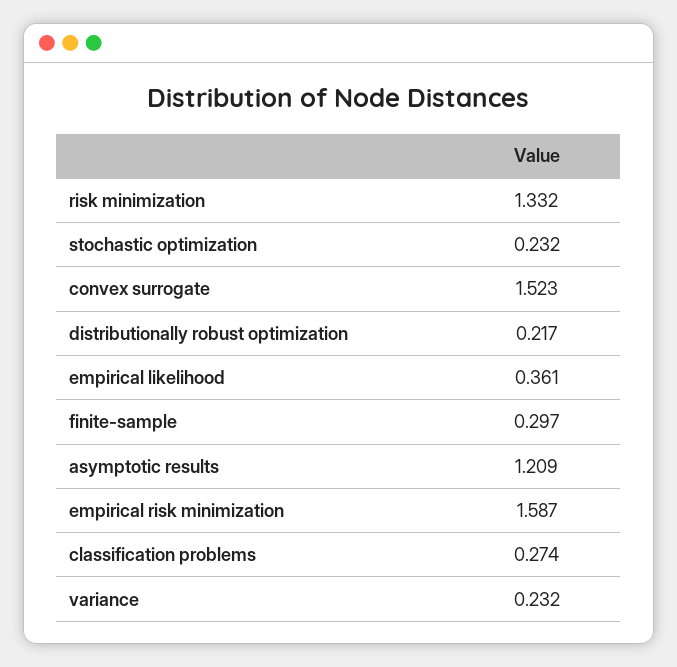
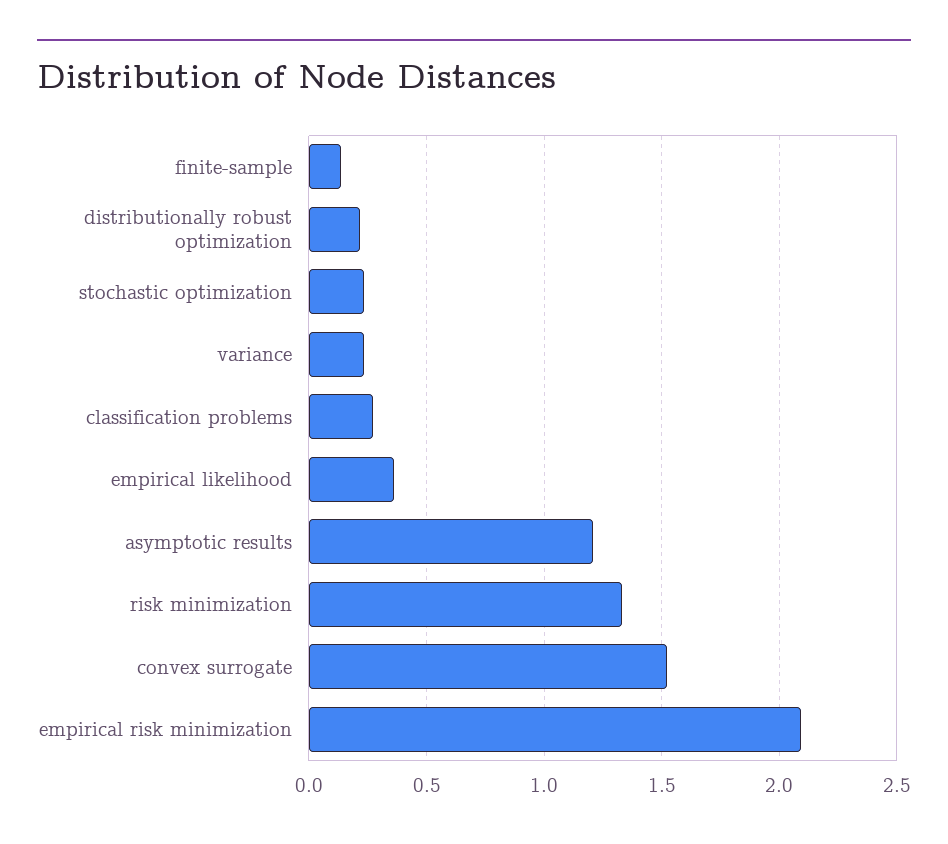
  {
    "risk minimization": 1.332,
    "stochastic optimization": 0.232,
    "convex surrogate": 1.523,
    "distributionally robust optimization": 0.217,
    "empirical likelihood": 0.361,
-   "finite-sample": 0.297,
+   "finite-sample": 0.15,
    "asymptotic results": 1.209,
-   "empirical risk minimization": 1.587,
+   "empirical risk minimization": 2.1,
    "classification problems": 0.274,
    "variance": 0.232
  }

